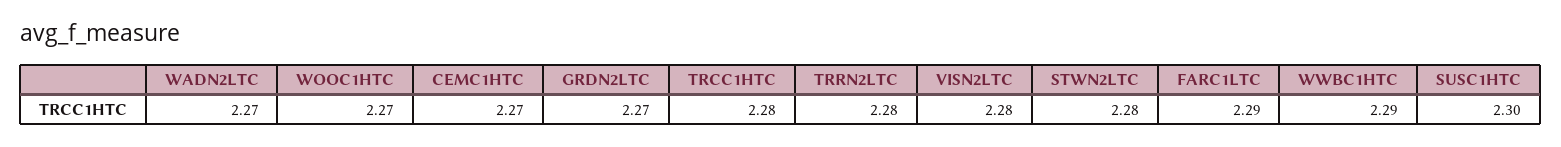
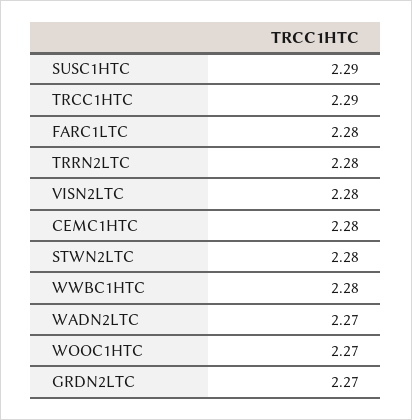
  {
    "WADN2LTC": 2.27,
    "WOOC1HTC": 2.27,
-   "CEMC1HTC": 2.27,
+   "CEMC1HTC": 2.28,
    "GRDN2LTC": 2.27,
-   "TRCC1HTC": 2.28,
+   "TRCC1HTC": 2.29,
    "TRRN2LTC": 2.28,
    "VISN2LTC": 2.28,
    "STWN2LTC": 2.28,
-   "FARC1LTC": 2.29,
+   "FARC1LTC": 2.28,
-   "WWBC1HTC": 2.29,
+   "WWBC1HTC": 2.28,
-   "SUSC1HTC": 2.3
+   "SUSC1HTC": 2.29
  }

